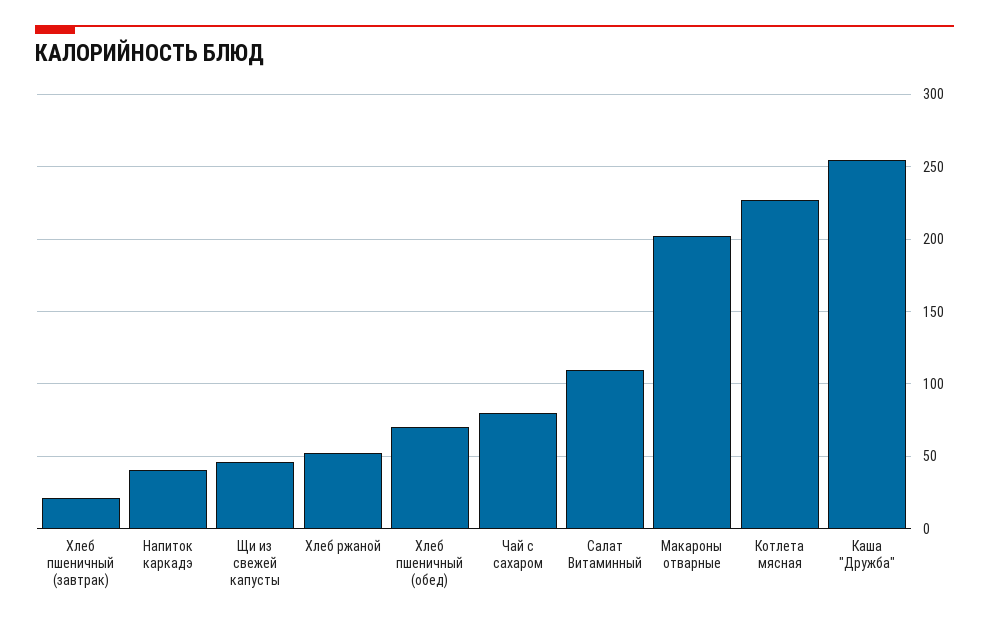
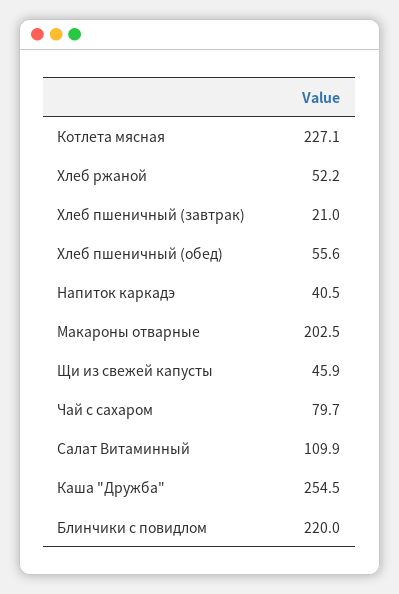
  {
    "Хлеб пшеничный (завтрак)": 21,
    "Напиток каркадэ": 40.5,
    "Щи из свежей капусты": 45.9,
    "Хлеб ржаной": 52.2,
-   "Хлеб пшеничный (обед)": 70,
+   "Хлеб пшеничный (обед)": 55.6,
    "Чай с сахаром": 79.7,
    "Салат Витаминный": 109.9,
    "Макароны отварные": 202.5,
    "Котлета мясная": 227.1,
-   "Каша \"Дружба\"": 254.5
+   "Каша \"Дружба\"": 254.5,
+   "Блинчики с повидлом": 220
  }

